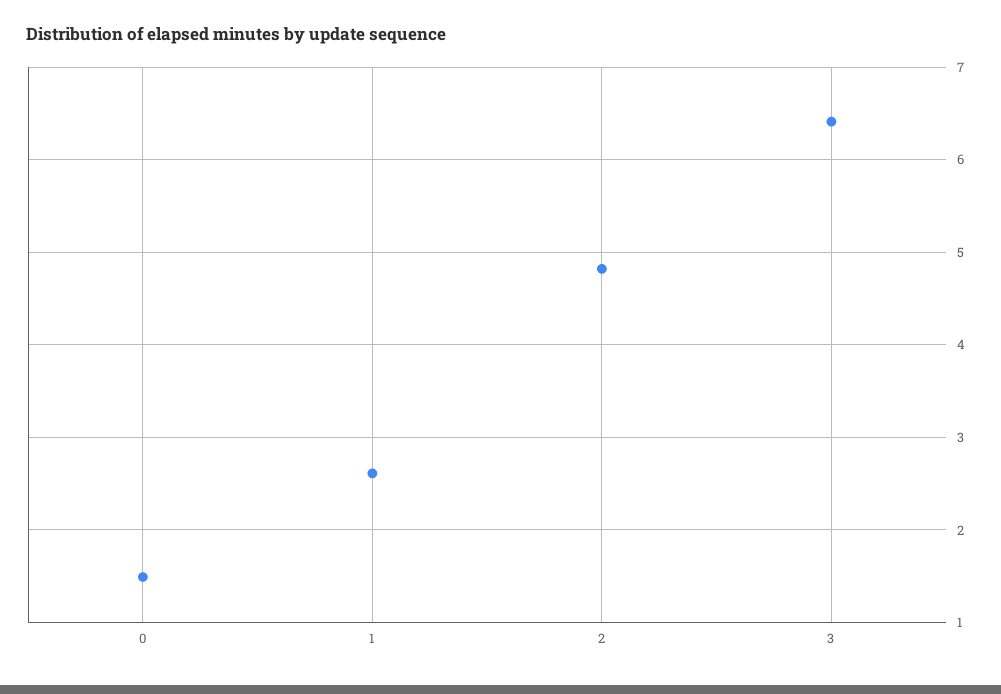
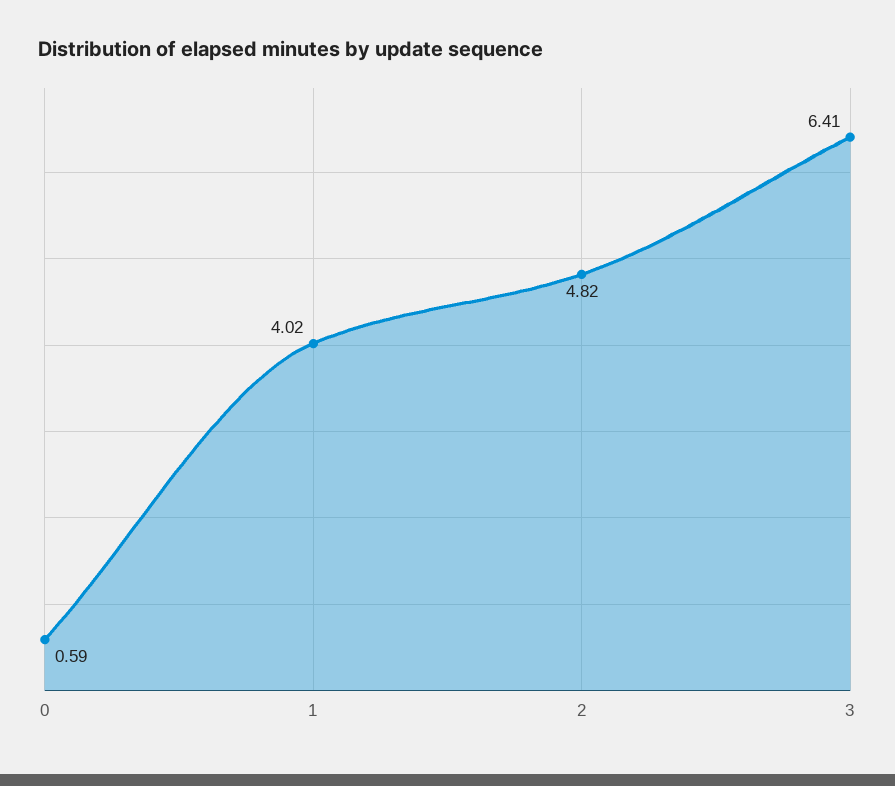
  {
-   "0": 1.5,
+   "0": 0.59,
-   "1": 2.6,
+   "1": 4.02,
    "2": 4.82,
    "3": 6.41
  }

